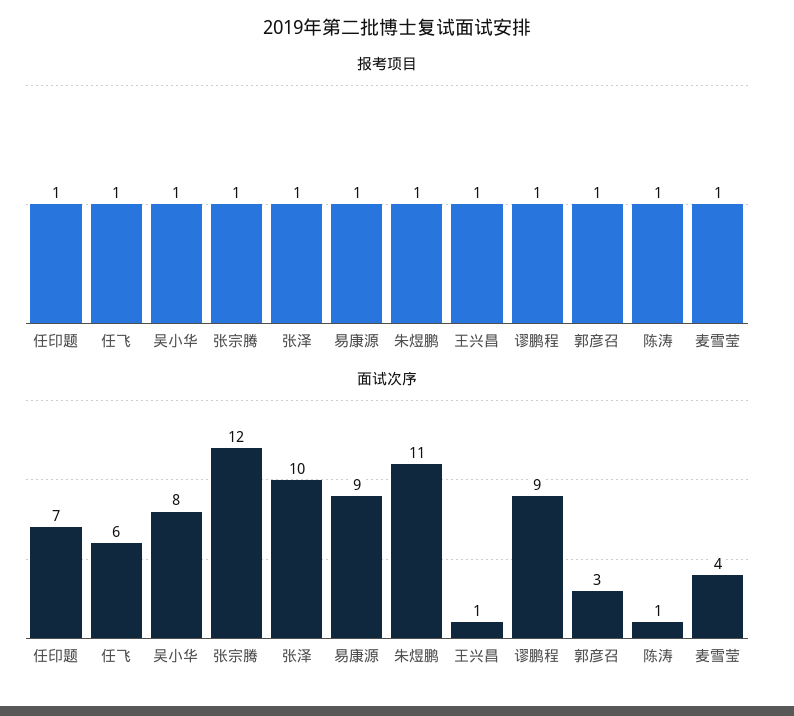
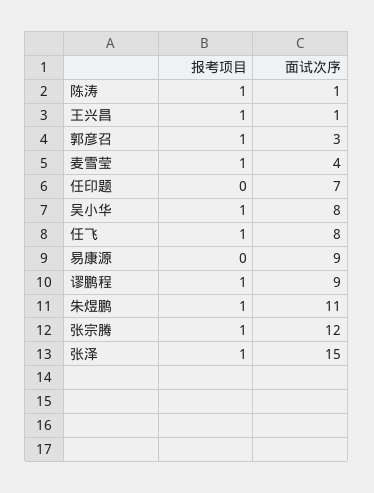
  {
    "报考项目": {
-     "任印题": 1,
+     "任印题": 0,
      "任飞": 1,
      "吴小华": 1,
      "张宗腾": 1,
      "张泽": 1,
-     "易康源": 1,
+     "易康源": 0,
      "朱煜鹏": 1,
      "王兴昌": 1,
      "谬鹏程": 1,
      "郭彦召": 1,
      "陈涛": 1,
      "麦雪莹": 1
    },
    "面试次序": {
      "任印题": 7,
-     "任飞": 6,
+     "任飞": 8,
      "吴小华": 8,
      "张宗腾": 12,
-     "张泽": 10,
+     "张泽": 15,
      "易康源": 9,
      "朱煜鹏": 11,
      "王兴昌": 1,
      "谬鹏程": 9,
      "郭彦召": 3,
      "陈涛": 1,
      "麦雪莹": 4
    }
  }

